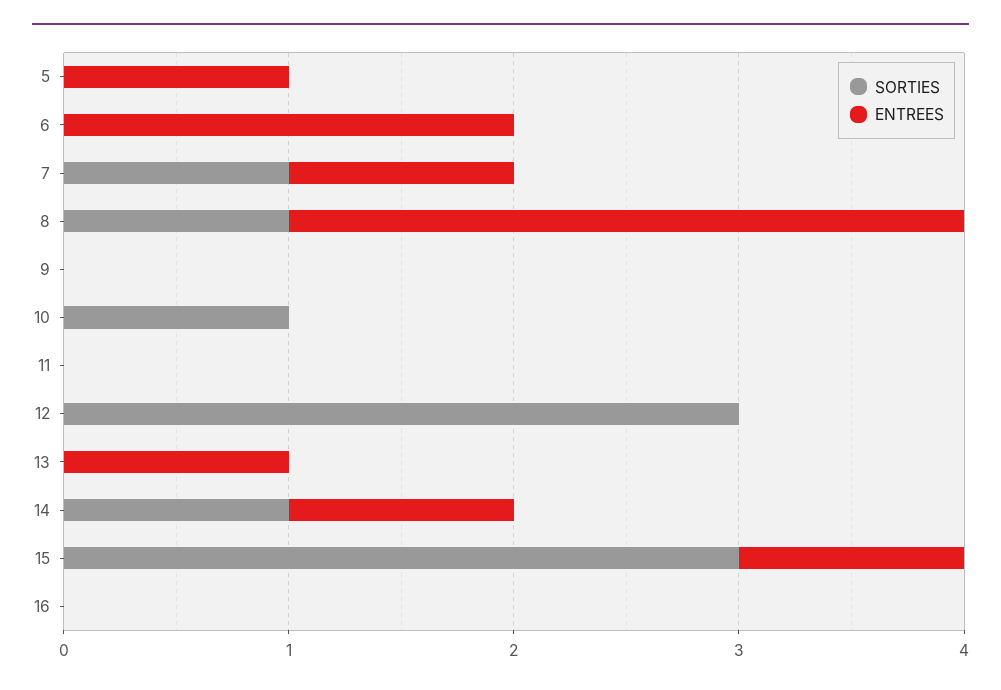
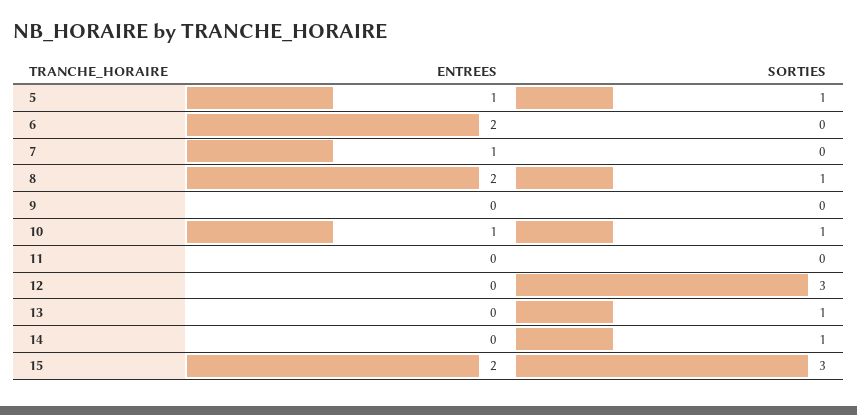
  {
    "SORTIES": {
-     "5": 0,
+     "5": 1,
      "6": 0,
-     "7": 1,
+     "7": 0,
      "8": 1,
      "9": 0,
      "10": 1,
      "11": 0,
      "12": 3,
-     "13": 0,
+     "13": 1,
      "14": 1,
-     "15": 3,
+     "15": 3
-     "16": 0
    },
    "ENTREES": {
      "5": 1,
      "6": 2,
      "7": 1,
-     "8": 3,
+     "8": 2,
      "9": 0,
-     "10": 0,
+     "10": 1,
      "11": 0,
      "12": 0,
-     "13": 1,
+     "13": 0,
-     "14": 1,
+     "14": 0,
-     "15": 1,
+     "15": 2
-     "16": 0
    }
  }

